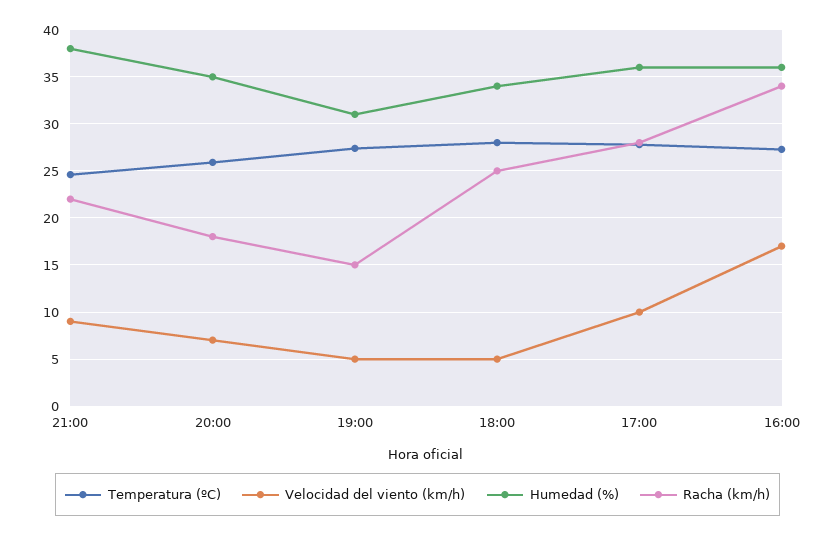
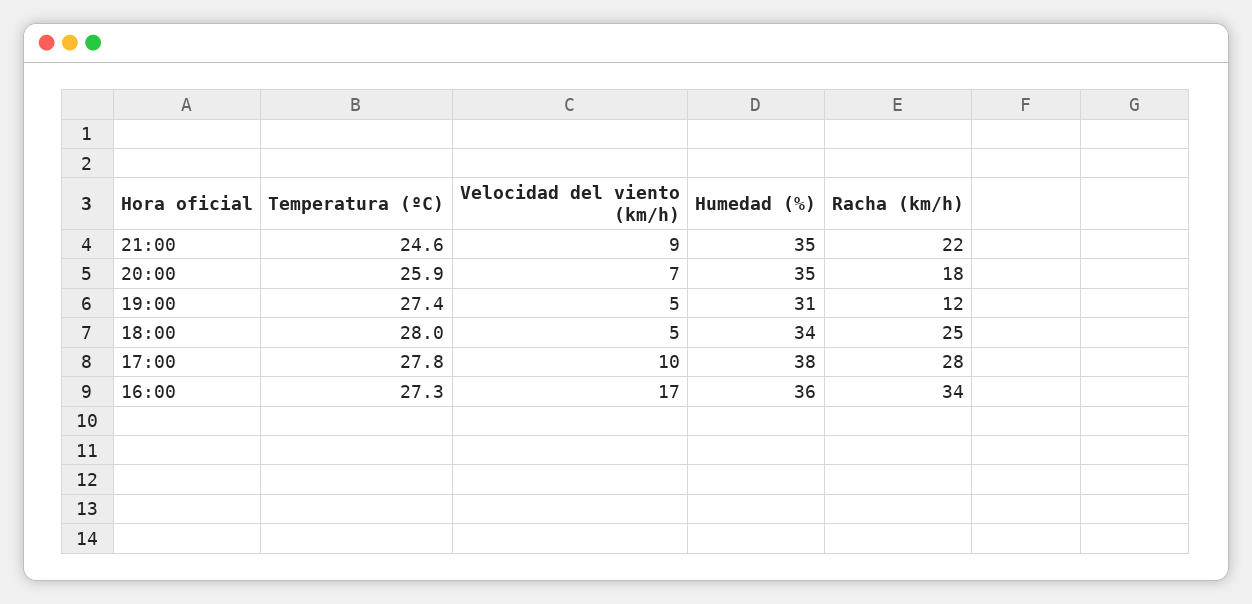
  {
    "Temperatura (ºC)": {
      "21:00": 24.6,
      "20:00": 25.9,
      "19:00": 27.4,
      "18:00": 28,
      "17:00": 27.8,
      "16:00": 27.3
    },
    "Velocidad del viento (km/h)": {
      "21:00": 9,
      "20:00": 7,
      "19:00": 5,
      "18:00": 5,
      "17:00": 10,
      "16:00": 17
    },
    "Humedad (%)": {
-     "21:00": 38,
+     "21:00": 35,
      "20:00": 35,
      "19:00": 31,
      "18:00": 34,
-     "17:00": 36,
+     "17:00": 38,
      "16:00": 36
    },
    "Racha (km/h)": {
      "21:00": 22,
      "20:00": 18,
-     "19:00": 15,
+     "19:00": 12,
      "18:00": 25,
      "17:00": 28,
      "16:00": 34
    }
  }

